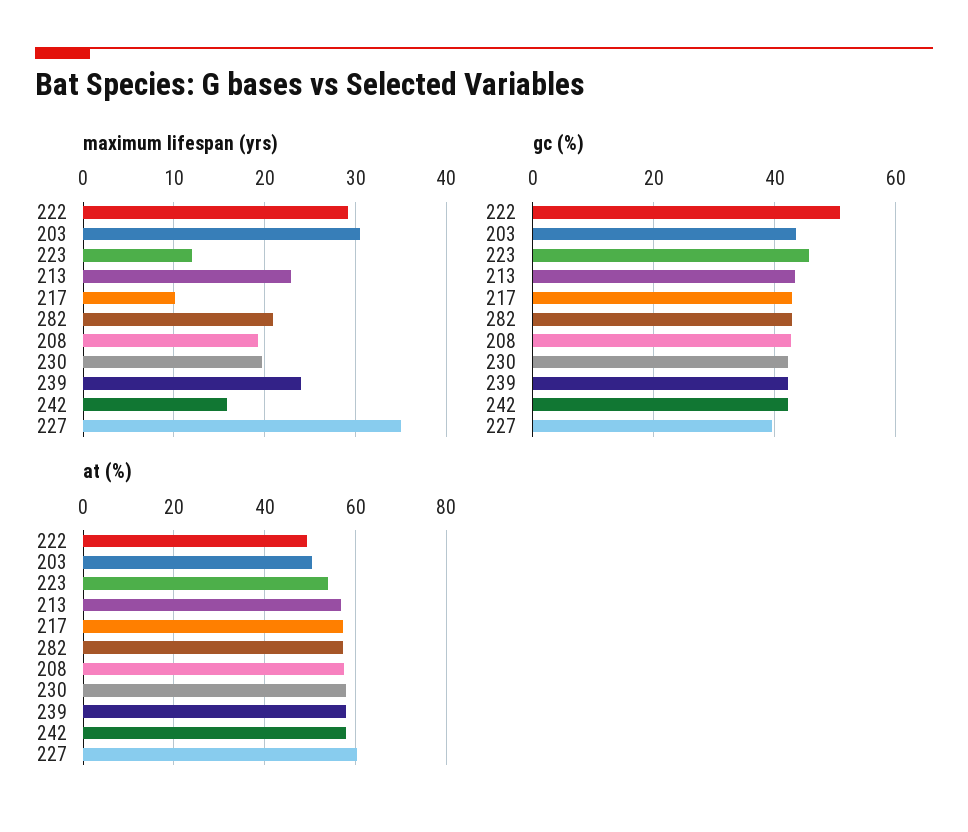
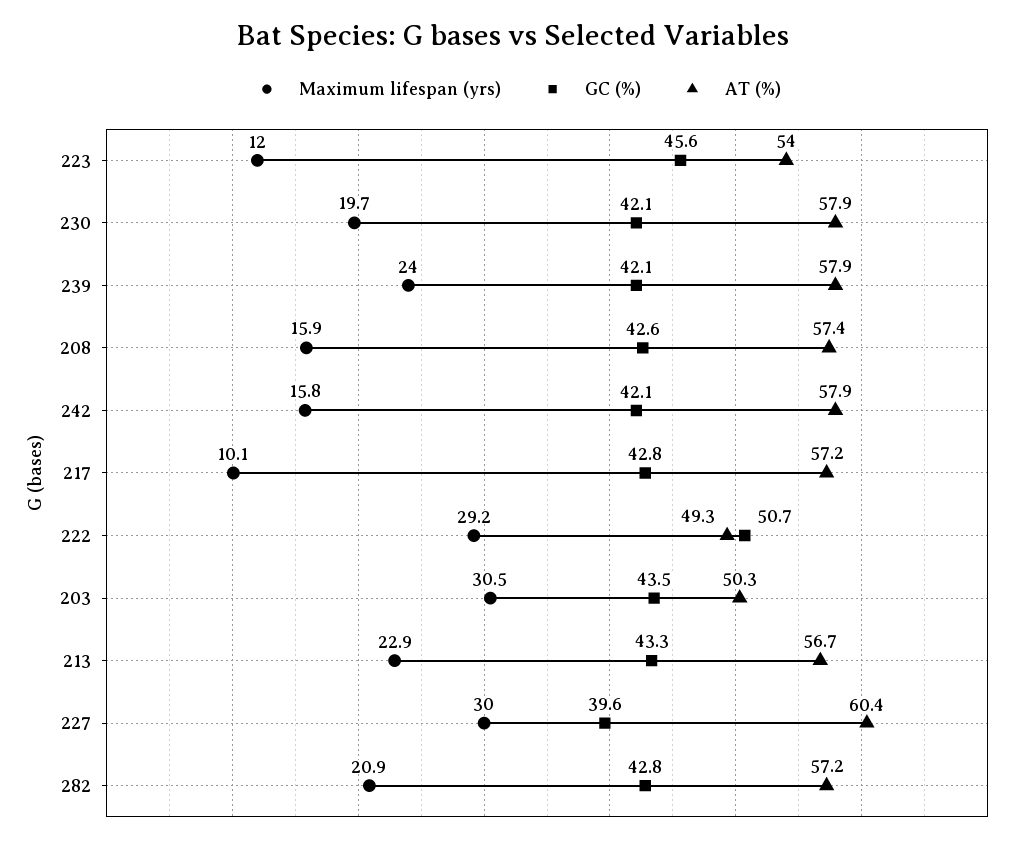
  {
    "maximum lifespan (yrs)": {
      "222": 29.2,
      "203": 30.5,
      "223": 12,
      "213": 22.9,
      "217": 10.1,
      "282": 20.9,
-     "208": 19,
+     "208": 15.9,
      "230": 19.7,
      "239": 24,
      "242": 15.8,
-     "227": 35
+     "227": 30
    },
    "gc (%)": {
      "222": 50.7,
      "203": 43.5,
      "223": 45.6,
      "213": 43.3,
      "217": 42.8,
      "282": 42.8,
      "208": 42.6,
      "230": 42.1,
      "239": 42.1,
      "242": 42.1,
      "227": 39.6
    },
    "at (%)": {
      "222": 49.3,
      "203": 50.3,
      "223": 54,
      "213": 56.7,
      "217": 57.2,
      "282": 57.2,
      "208": 57.4,
      "230": 57.9,
      "239": 57.9,
      "242": 57.9,
      "227": 60.4
    }
  }

